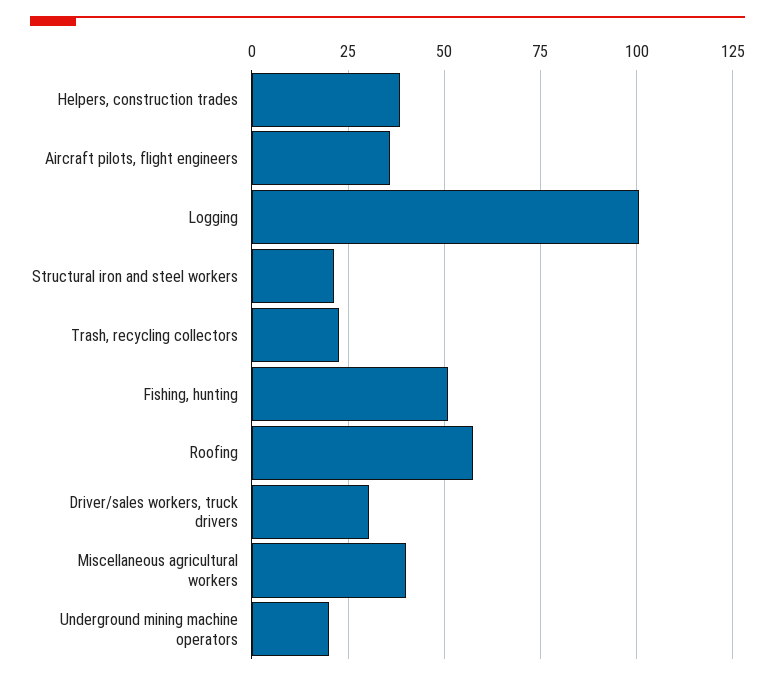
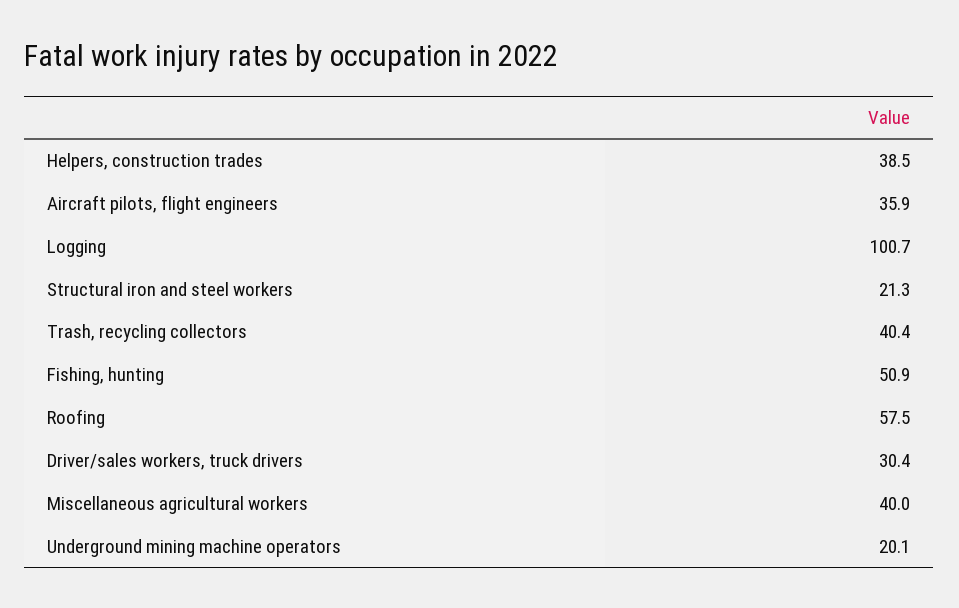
  {
    "Helpers, construction trades": 38.5,
    "Aircraft pilots, flight engineers": 35.9,
    "Logging": 100.7,
    "Structural iron and steel workers": 21.3,
-   "Trash, recycling collectors": 22.5,
+   "Trash, recycling collectors": 40.4,
    "Fishing, hunting": 50.9,
    "Roofing": 57.5,
    "Driver/sales workers, truck drivers": 30.4,
    "Miscellaneous agricultural workers": 40,
    "Underground mining machine operators": 20.1
  }

